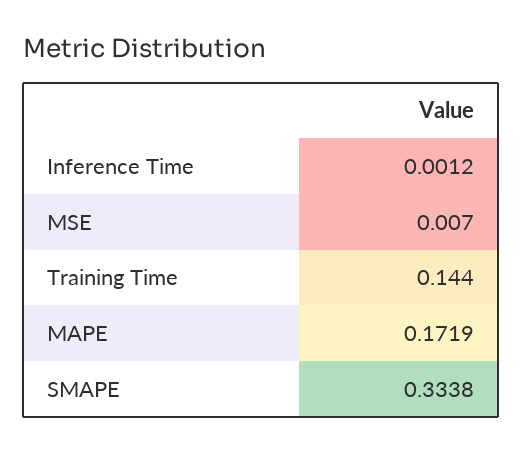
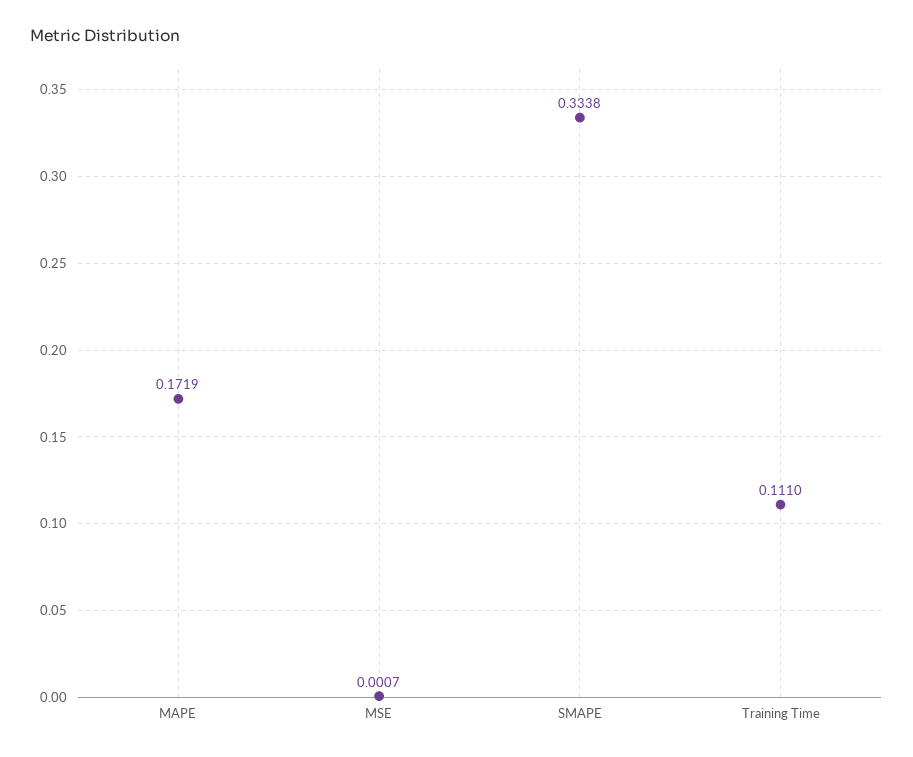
  {
-   "Inference Time": 0.0012,
-   "MSE": 0.007,
+   "MSE": 0.0007,
-   "Training Time": 0.144,
+   "Training Time": 0.111,
    "MAPE": 0.1719,
    "SMAPE": 0.3338
  }

